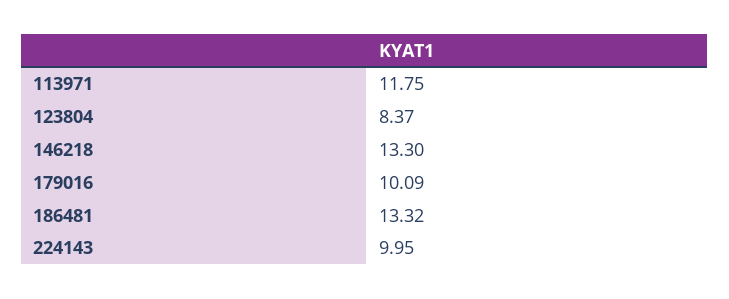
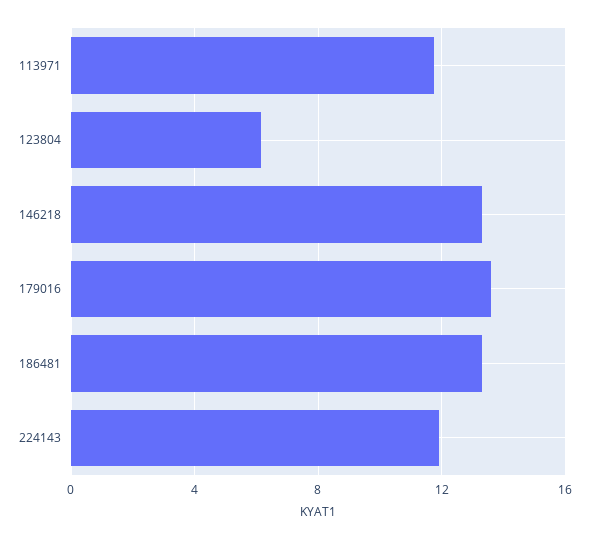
  {
    "113971": 11.75,
-   "123804": 8.37,
+   "123804": 6,
    "146218": 13.3,
-   "179016": 10.09,
+   "179016": 13.5,
    "186481": 13.32,
-   "224143": 9.95
+   "224143": 12
  }

